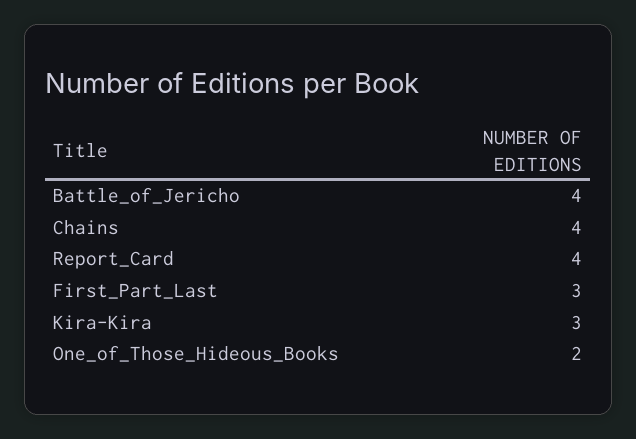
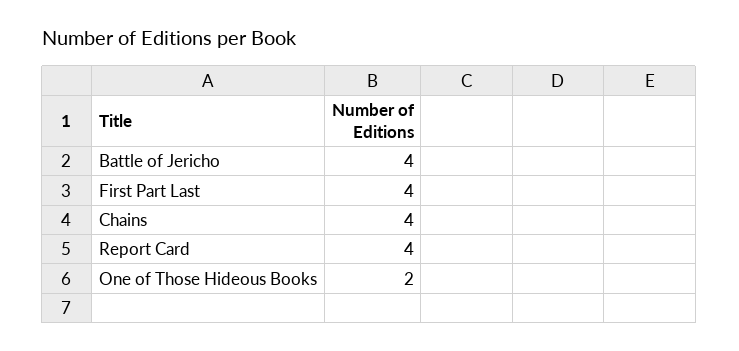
  {
    "Battle_of_Jericho": 4,
    "Chains": 4,
    "Report_Card": 4,
-   "First_Part_Last": 3,
+   "First_Part_Last": 4,
-   "Kira-Kira": 3,
    "One_of_Those_Hideous_Books": 2
  }

